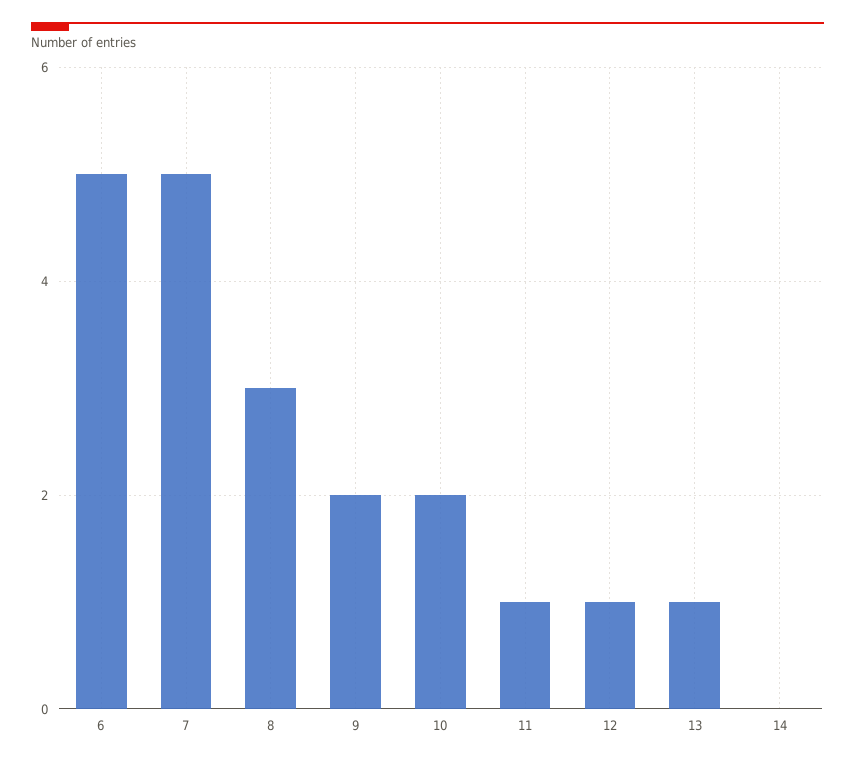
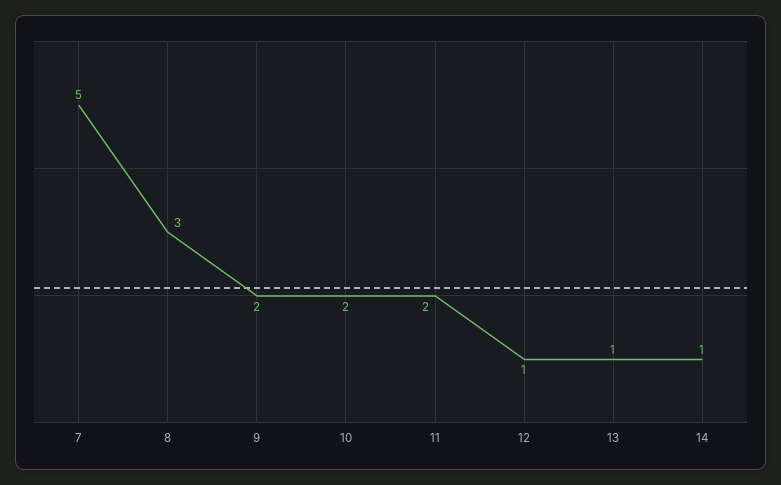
  {
-   "6": 5,
    "7": 5,
    "8": 3,
    "9": 2,
    "10": 2,
-   "11": 1,
+   "11": 2,
    "12": 1,
    "13": 1,
-   "14": 0
+   "14": 1
  }

